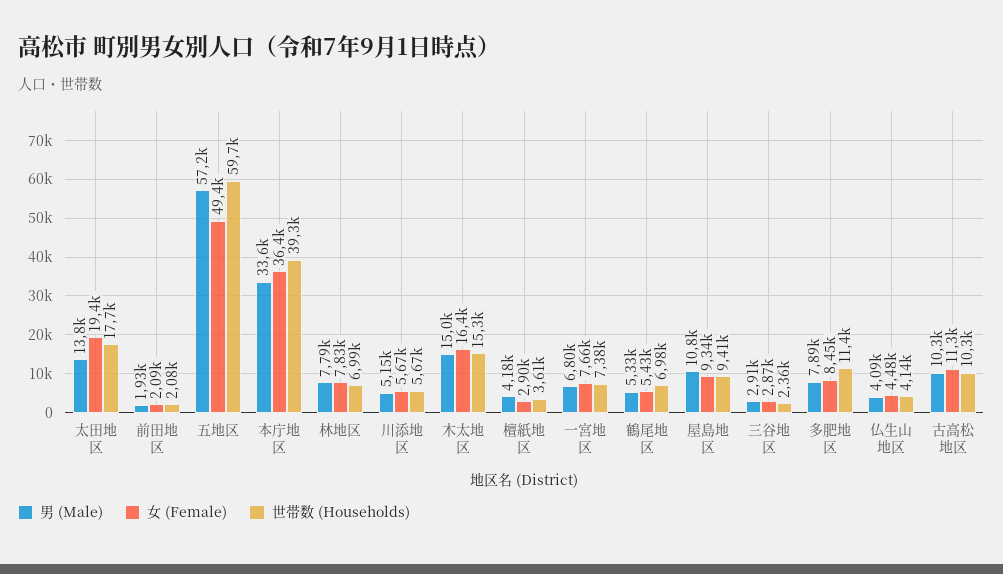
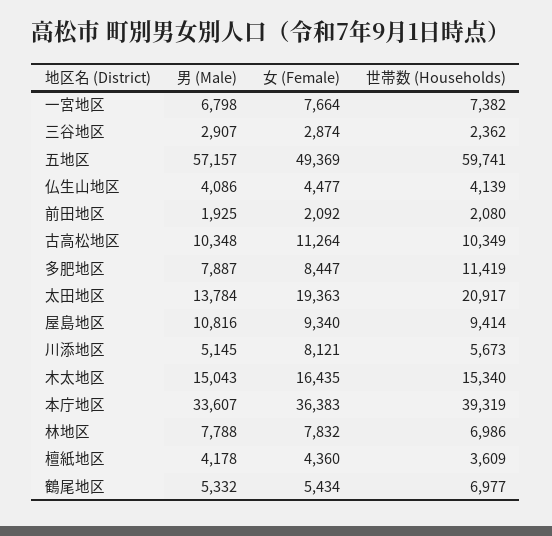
  {
    "男 (Male)": {
      "太田地区": 13784,
      "前田地区": 1925,
      "五地区": 57157,
      "本庁地区": 33607,
      "林地区": 7788,
      "川添地区": 5145,
      "木太地区": 15043,
      "檀紙地区": 4178,
      "一宮地区": 6798,
      "鶴尾地区": 5332,
      "屋島地区": 10816,
      "三谷地区": 2907,
      "多肥地区": 7887,
      "仏生山地区": 4086,
      "古高松地区": 10348
    },
    "女 (Female)": {
      "太田地区": 19363,
      "前田地区": 2092,
      "五地区": 49369,
      "本庁地区": 36383,
      "林地区": 7832,
-     "川添地区": 5670,
+     "川添地区": 8121,
      "木太地区": 16435,
-     "檀紙地区": 2900,
+     "檀紙地区": 4360,
      "一宮地区": 7664,
      "鶴尾地区": 5434,
      "屋島地区": 9340,
      "三谷地区": 2874,
      "多肥地区": 8447,
      "仏生山地区": 4477,
      "古高松地区": 11264
    },
    "世帯数 (Households)": {
-     "太田地区": 17700,
+     "太田地区": 20917,
      "前田地区": 2080,
      "五地区": 59741,
      "本庁地区": 39319,
      "林地区": 6986,
      "川添地区": 5673,
      "木太地区": 15340,
      "檀紙地区": 3609,
      "一宮地区": 7382,
      "鶴尾地区": 6977,
      "屋島地区": 9414,
      "三谷地区": 2362,
      "多肥地区": 11419,
      "仏生山地区": 4139,
      "古高松地区": 10349
    }
  }

